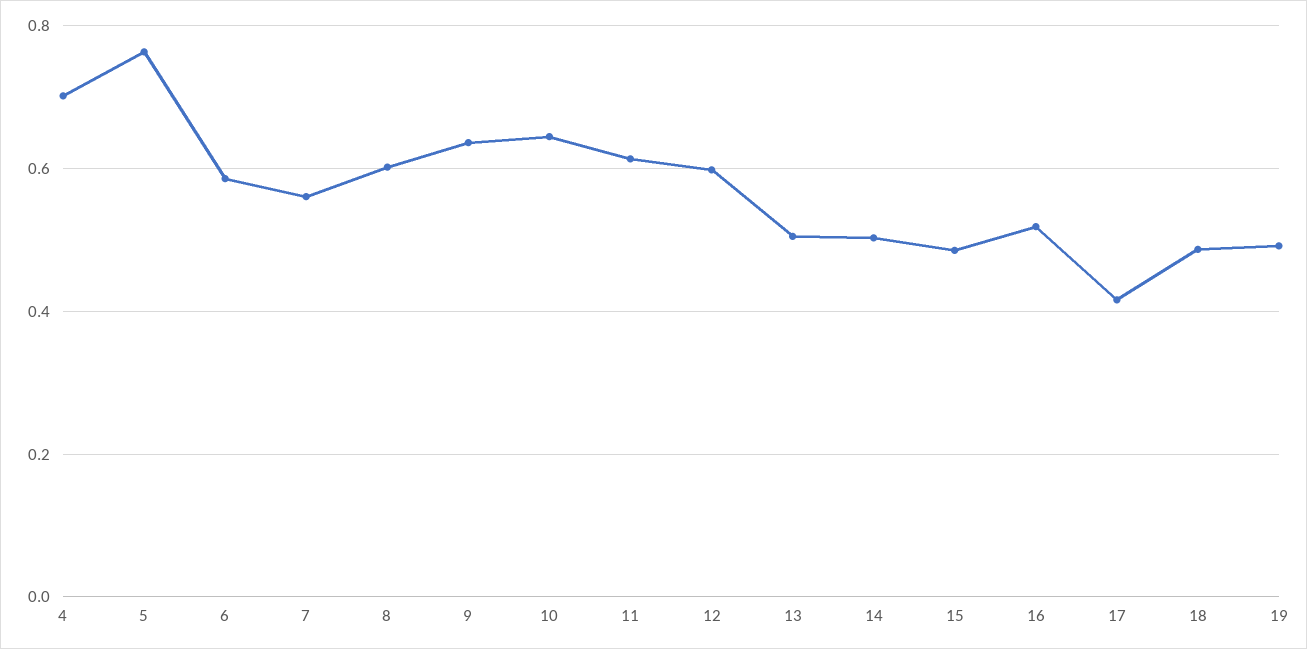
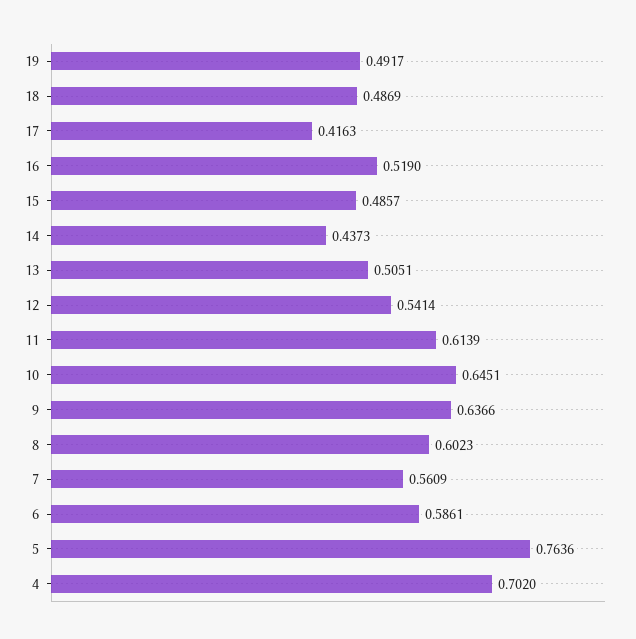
  {
    "4": 0.702,
    "5": 0.7636,
    "6": 0.5861,
    "7": 0.5609,
    "8": 0.6023,
    "9": 0.6366,
    "10": 0.6451,
    "11": 0.6139,
-   "12": 0.6,
+   "12": 0.5414,
    "13": 0.5051,
-   "14": 0.5,
+   "14": 0.4373,
    "15": 0.4857,
    "16": 0.519,
    "17": 0.4163,
    "18": 0.4869,
    "19": 0.4917
  }

